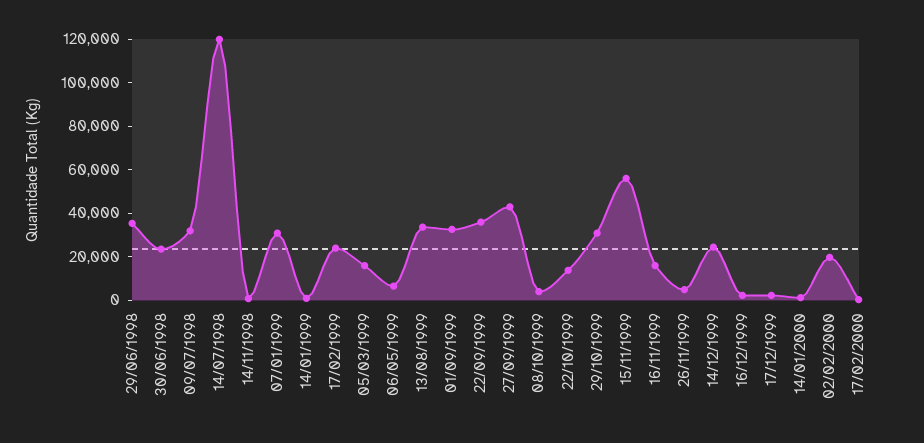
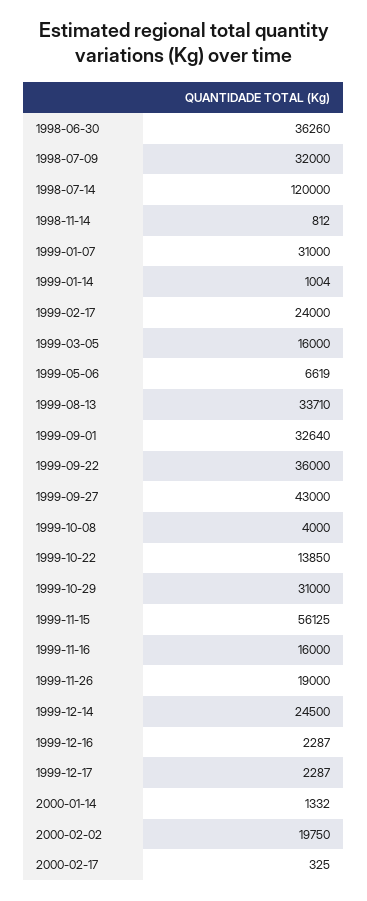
  {
-   "29/06/1998": 35000,
-   "30/06/1998": 25000,
+   "30/06/1998": 36260,
    "09/07/1998": 32000,
    "14/07/1998": 120000,
    "14/11/1998": 812,
    "07/01/1999": 31000,
    "14/01/1999": 1004,
    "17/02/1999": 24000,
    "05/03/1999": 16000,
    "06/05/1999": 6619,
    "13/08/1999": 33710,
    "01/09/1999": 32640,
    "22/09/1999": 36000,
    "27/09/1999": 43000,
    "08/10/1999": 4000,
    "22/10/1999": 13850,
    "29/10/1999": 31000,
    "15/11/1999": 56125,
    "16/11/1999": 16000,
-   "26/11/1999": 5000,
+   "26/11/1999": 19000,
    "14/12/1999": 24500,
    "16/12/1999": 2287,
    "17/12/1999": 2287,
    "14/01/2000": 1332,
    "02/02/2000": 19750,
    "17/02/2000": 325
  }

